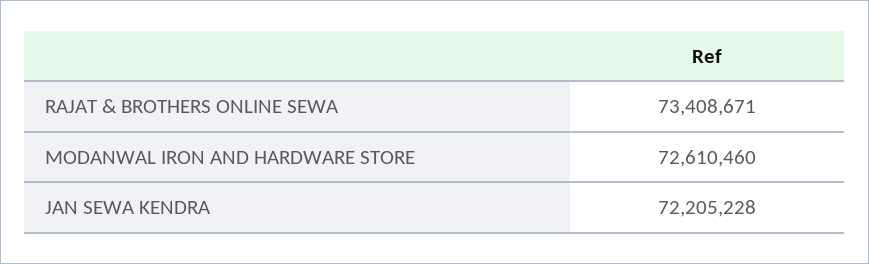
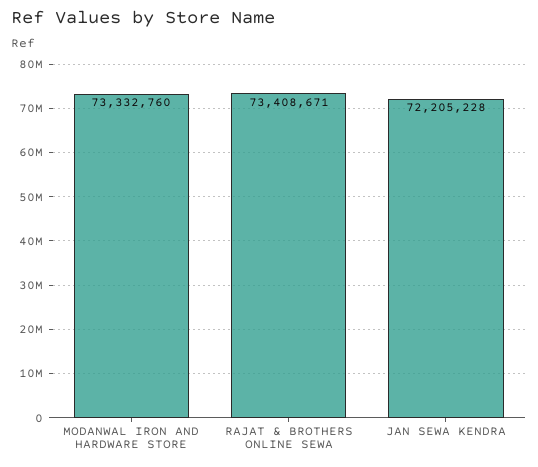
  {
    "RAJAT & BROTHERS ONLINE SEWA": 73408671,
-   "MODANWAL IRON AND HARDWARE STORE": 72610460,
+   "MODANWAL IRON AND HARDWARE STORE": 73332760,
    "JAN SEWA KENDRA": 72205228
  }

